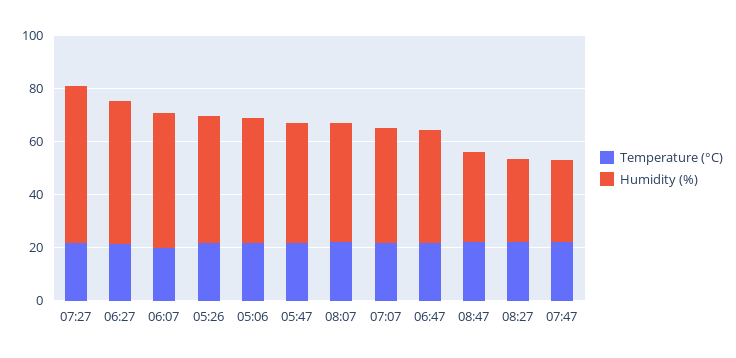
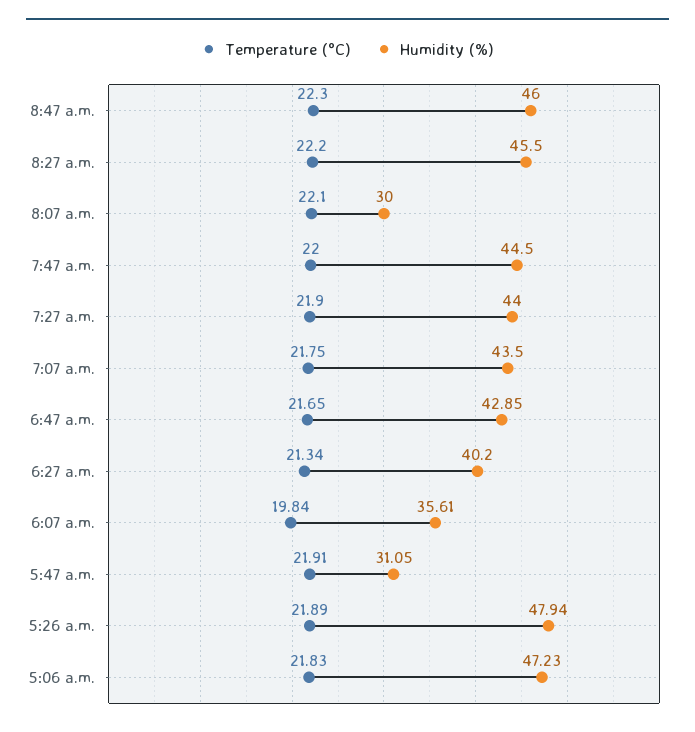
  {
    "Temperature (°C)": {
      "07:27": 21.9,
      "06:27": 21.34,
      "06:07": 19.84,
      "05:26": 21.89,
      "05:06": 21.83,
      "05:47": 21.91,
      "08:07": 22.1,
      "07:07": 21.75,
      "06:47": 21.65,
      "08:47": 22.3,
      "08:27": 22.2,
      "07:47": 22
    },
    "Humidity (%)": {
-     "07:27": 60,
+     "07:27": 44,
-     "06:27": 55,
+     "06:27": 40.2,
-     "06:07": 50,
+     "06:07": 35.61,
      "05:26": 47.94,
      "05:06": 47.23,
-     "05:47": 45,
+     "05:47": 31.05,
-     "08:07": 45,
+     "08:07": 30,
      "07:07": 43.5,
      "06:47": 42.85,
-     "08:47": 35,
+     "08:47": 46,
-     "08:27": 30,
+     "08:27": 45.5,
-     "07:47": 30
+     "07:47": 44.5
    }
  }

